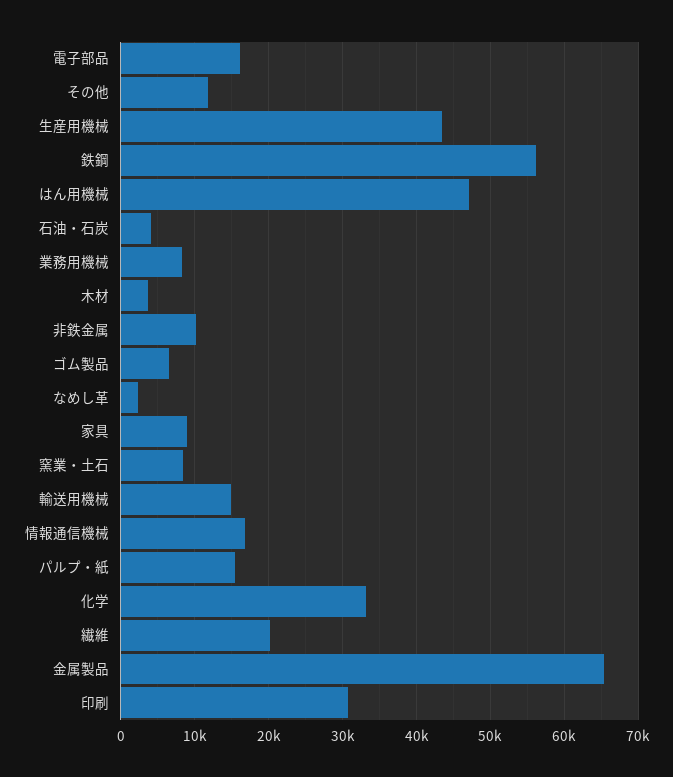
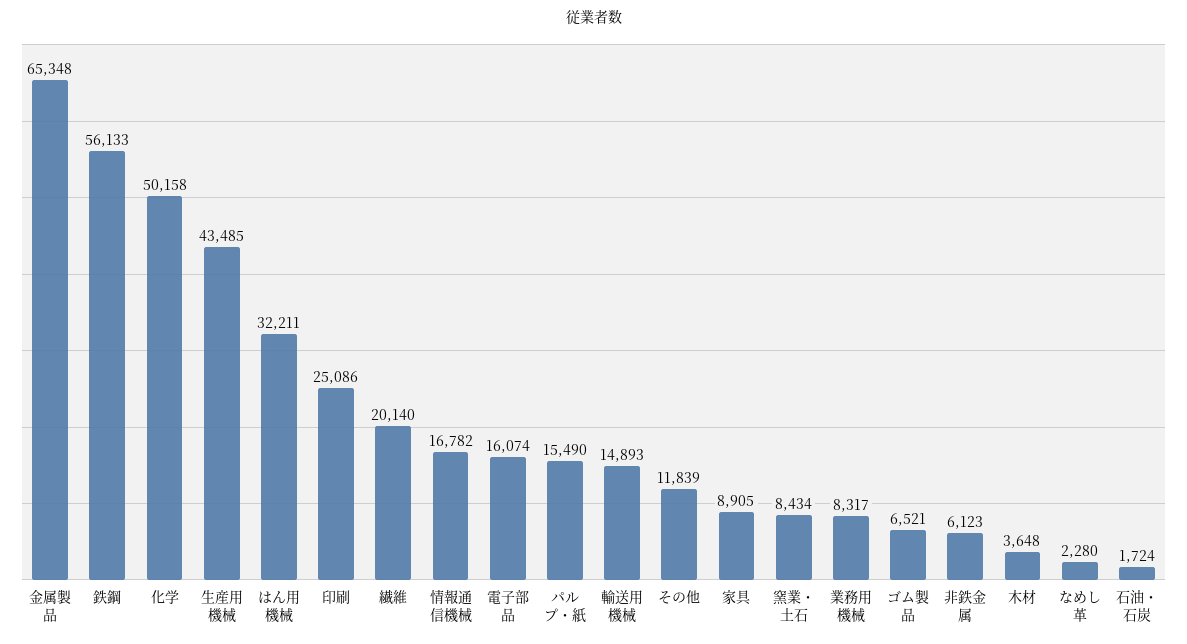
  {
    "電子部品": 16074,
    "その他": 11839,
    "生産用機械": 43485,
    "鉄鋼": 56133,
-   "はん用機械": 47000,
+   "はん用機械": 32211,
-   "石油・石炭": 4000,
+   "石油・石炭": 1724,
    "業務用機械": 8317,
    "木材": 3648,
-   "非鉄金属": 10000,
+   "非鉄金属": 6123,
    "ゴム製品": 6521,
    "なめし革": 2280,
    "家具": 8905,
    "窯業・土石": 8434,
    "輸送用機械": 14893,
    "情報通信機械": 16782,
    "パルプ・紙": 15490,
-   "化学": 33000,
+   "化学": 50158,
    "繊維": 20140,
    "金属製品": 65348,
-   "印刷": 31000
+   "印刷": 25086
  }

